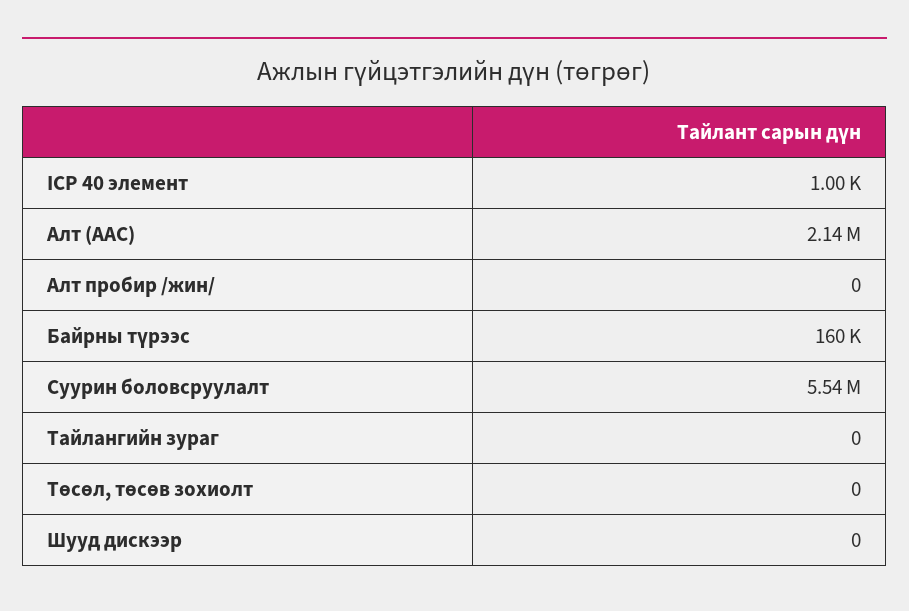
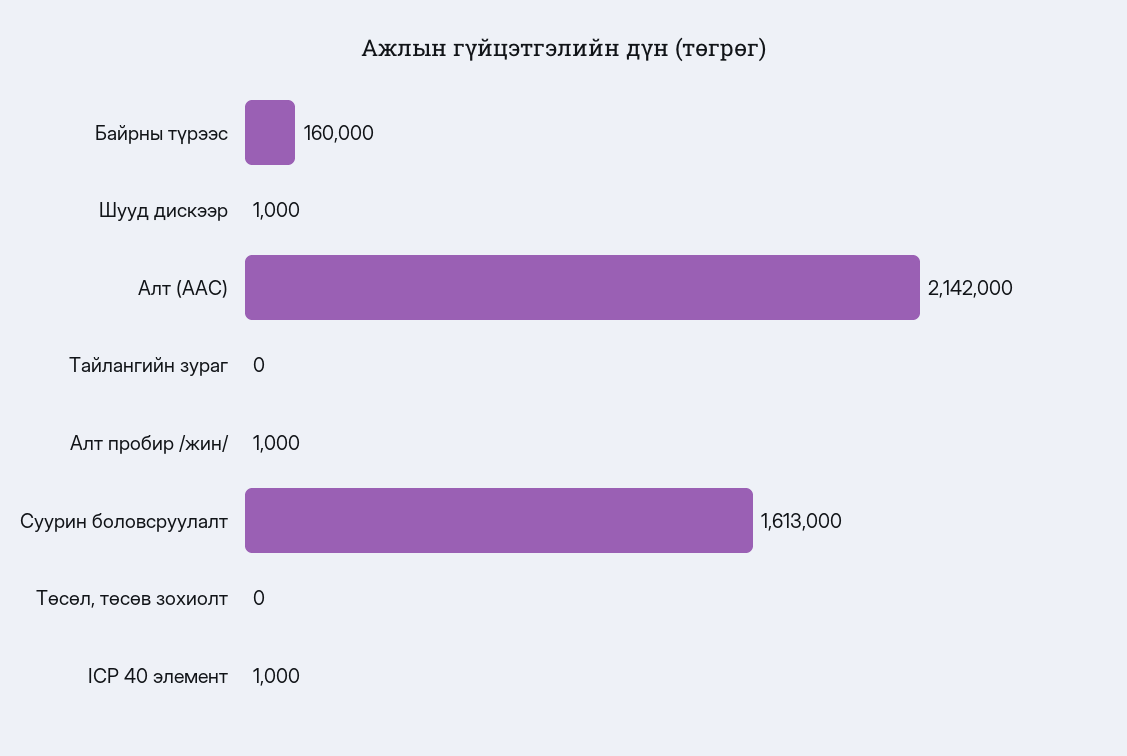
  {
    "ICP 40 элемент": 1000,
    "Алт (ААС)": 2142000,
-   "Алт пробир /жин/": 0,
+   "Алт пробир /жин/": 1000,
    "Байрны түрээс": 160000,
-   "Суурин боловсруулалт": 5540000,
+   "Суурин боловсруулалт": 1613000,
    "Тайлангийн зураг": 0,
    "Төсөл, төсөв зохиолт": 0,
-   "Шууд дискээр": 0
+   "Шууд дискээр": 1000
  }

